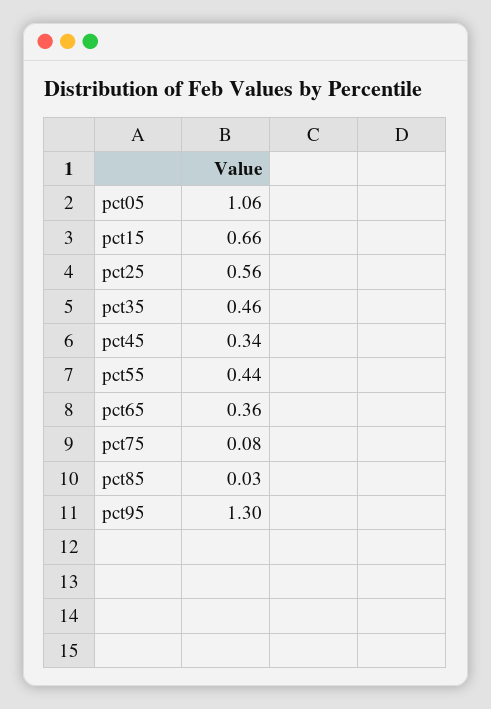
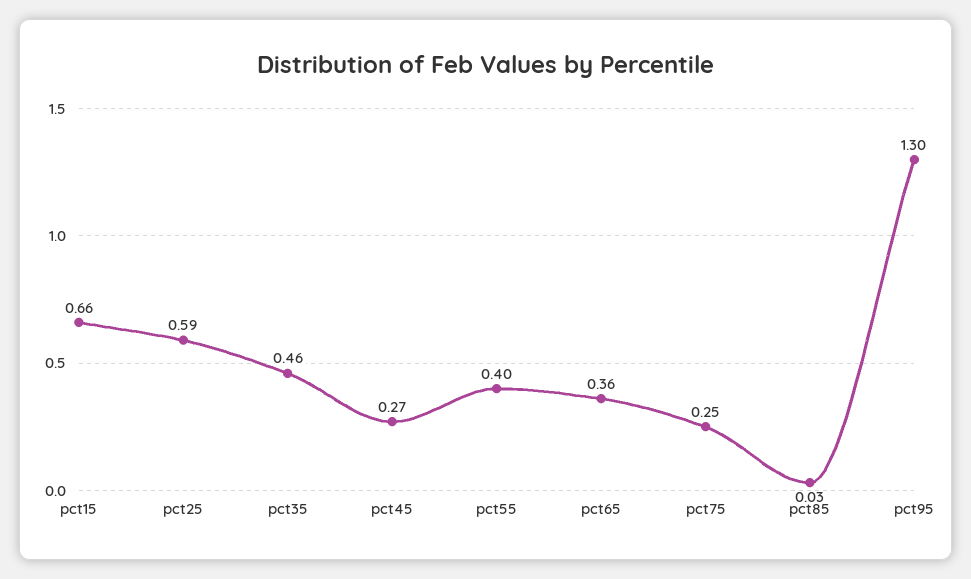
  {
-   "pct05": 1.06,
    "pct15": 0.66,
-   "pct25": 0.56,
+   "pct25": 0.59,
    "pct35": 0.46,
-   "pct45": 0.34,
+   "pct45": 0.27,
-   "pct55": 0.44,
+   "pct55": 0.4,
    "pct65": 0.36,
-   "pct75": 0.08,
+   "pct75": 0.25,
    "pct85": 0.03,
    "pct95": 1.3
  }

